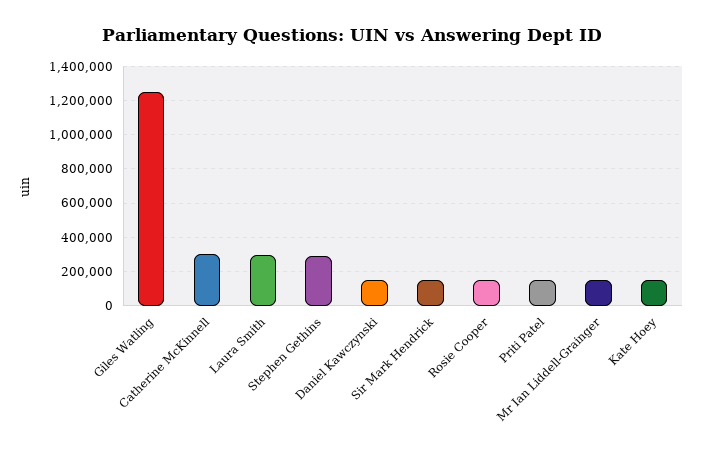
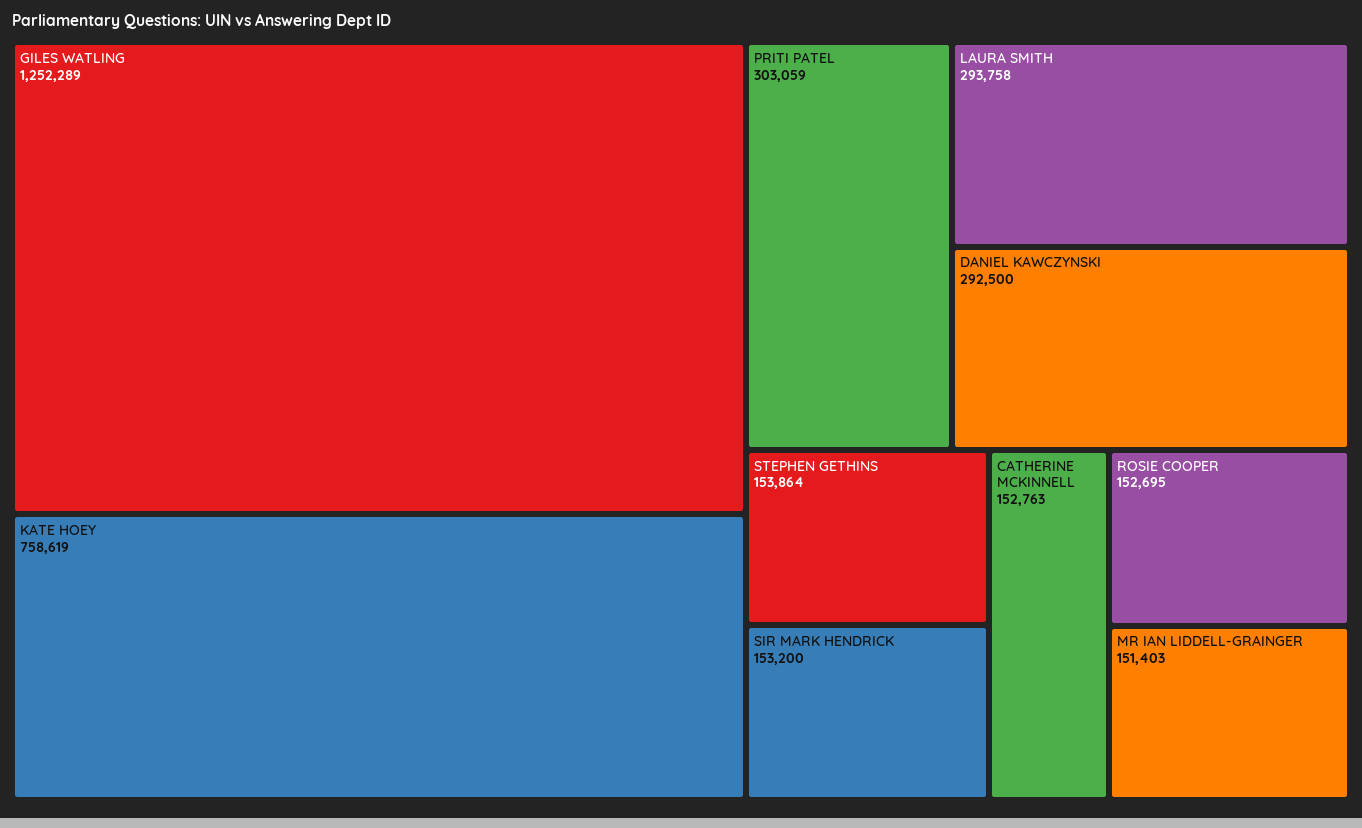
  {
    "Giles Watling": 1252289,
-   "Catherine McKinnell": 300000,
+   "Catherine McKinnell": 152763,
    "Laura Smith": 293758,
-   "Stephen Gethins": 300000,
+   "Stephen Gethins": 153864,
-   "Daniel Kawczynski": 150000,
+   "Daniel Kawczynski": 292500,
    "Sir Mark Hendrick": 153200,
    "Rosie Cooper": 152695,
-   "Priti Patel": 150000,
+   "Priti Patel": 303059,
    "Mr Ian Liddell-Grainger": 151403,
-   "Kate Hoey": 150000
+   "Kate Hoey": 758619
  }

